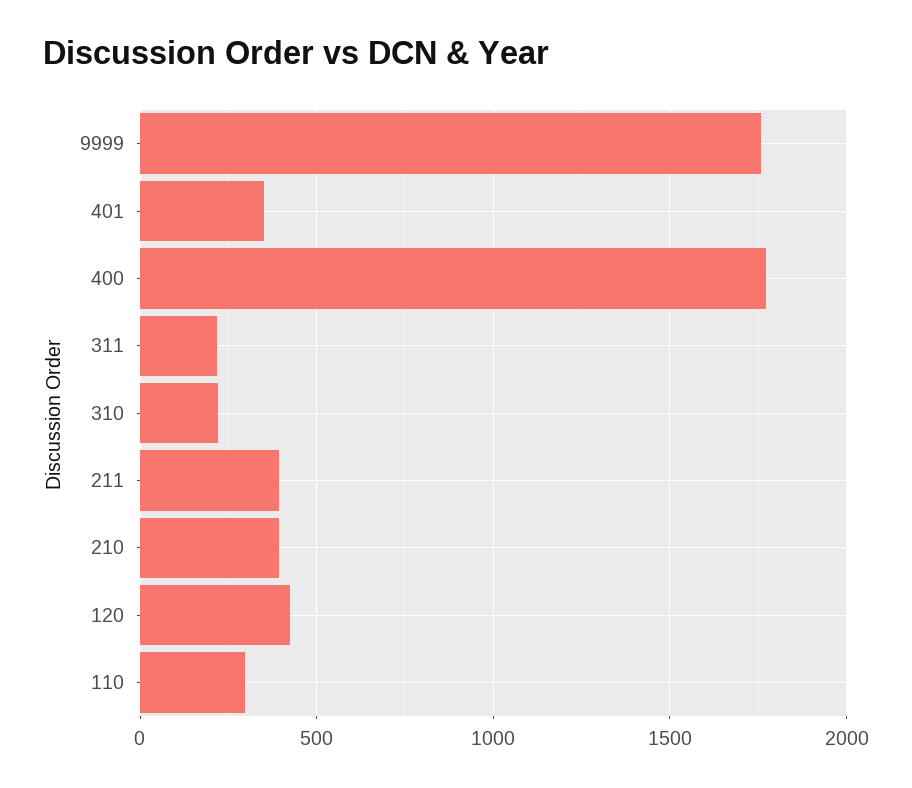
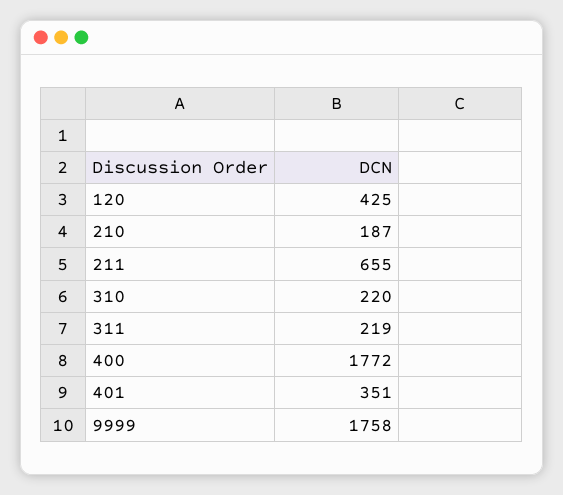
  {
    "9999": 1758,
    "401": 351,
    "400": 1772,
    "311": 219,
    "310": 220,
-   "211": 400,
+   "211": 655,
-   "210": 400,
+   "210": 187,
-   "120": 425,
+   "120": 425
-   "110": 300
  }

